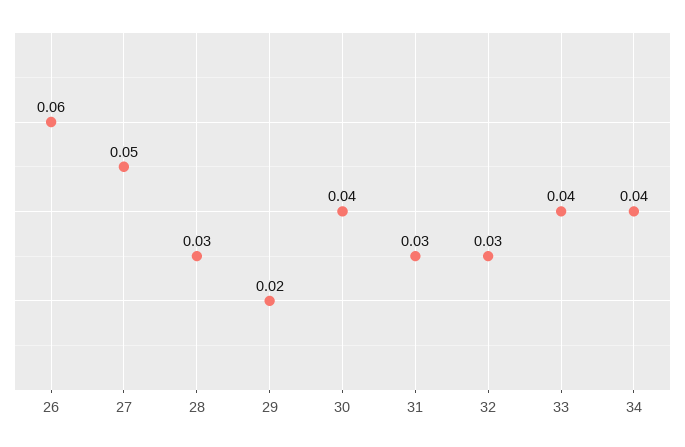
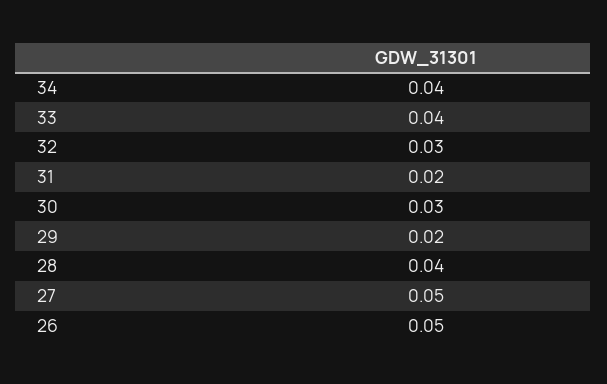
  {
-   "26": 0.06,
+   "26": 0.05,
    "27": 0.05,
-   "28": 0.03,
+   "28": 0.04,
    "29": 0.02,
-   "30": 0.04,
+   "30": 0.03,
-   "31": 0.03,
+   "31": 0.02,
    "32": 0.03,
    "33": 0.04,
    "34": 0.04
  }

